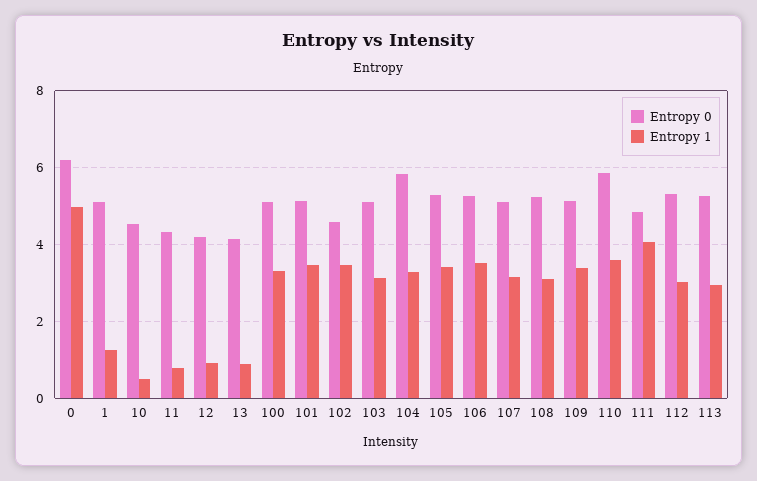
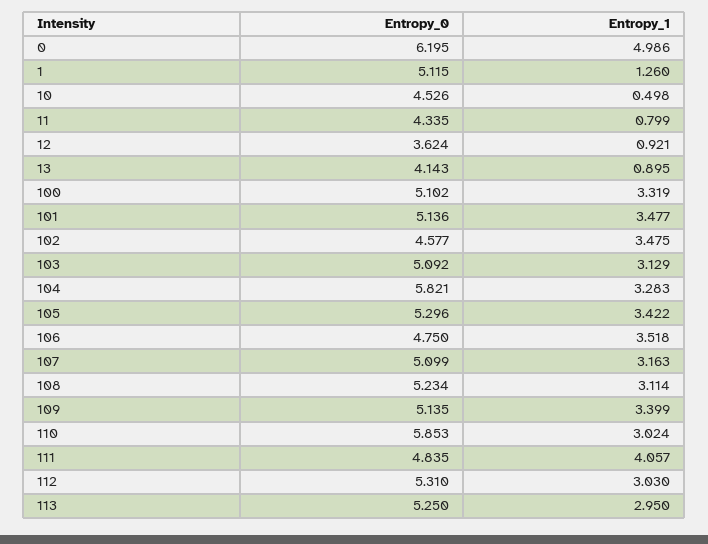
  {
    "Entropy 0": {
      "0": 6.195,
      "1": 5.115,
      "10": 4.526,
      "11": 4.335,
-     "12": 4.2,
+     "12": 3.624,
      "13": 4.143,
      "100": 5.102,
      "101": 5.136,
      "102": 4.577,
      "103": 5.092,
      "104": 5.821,
      "105": 5.296,
-     "106": 5.2,
+     "106": 4.75,
      "107": 5.099,
      "108": 5.234,
      "109": 5.135,
      "110": 5.853,
      "111": 4.835,
      "112": 5.31,
      "113": 5.25
    },
    "Entropy 1": {
      "0": 4.986,
      "1": 1.26,
      "10": 0.498,
      "11": 0.799,
      "12": 0.921,
      "13": 0.895,
      "100": 3.319,
      "101": 3.477,
      "102": 3.475,
      "103": 3.129,
      "104": 3.283,
      "105": 3.422,
      "106": 3.518,
      "107": 3.163,
      "108": 3.114,
      "109": 3.399,
-     "110": 3.6,
+     "110": 3.024,
      "111": 4.057,
      "112": 3.03,
      "113": 2.95
    }
  }

